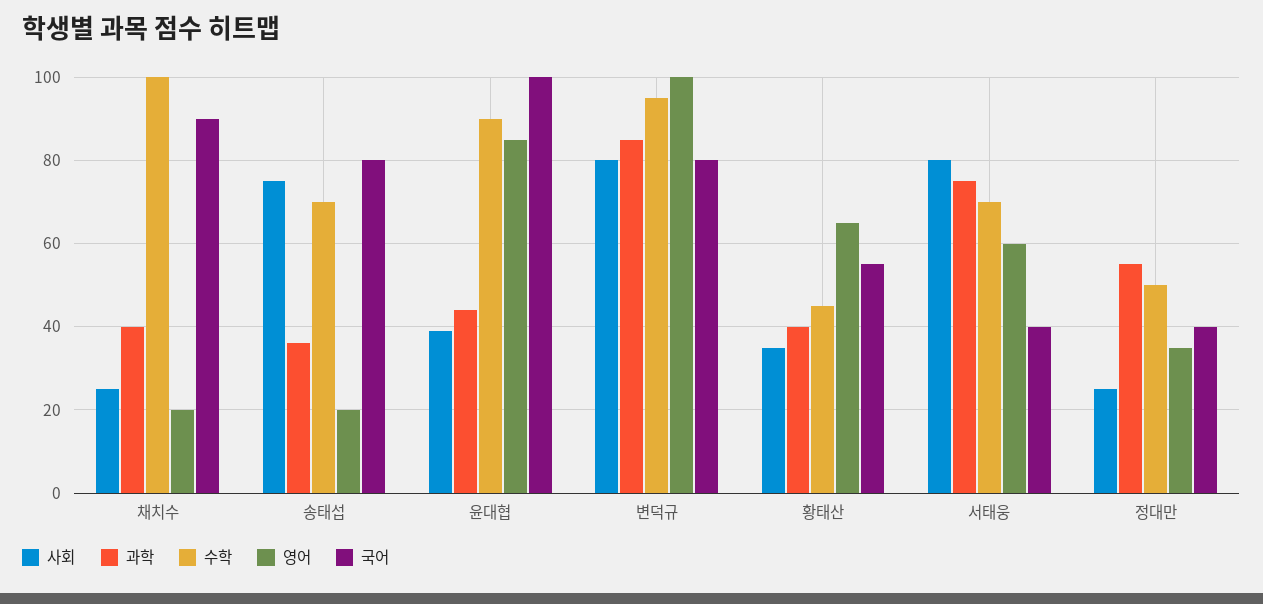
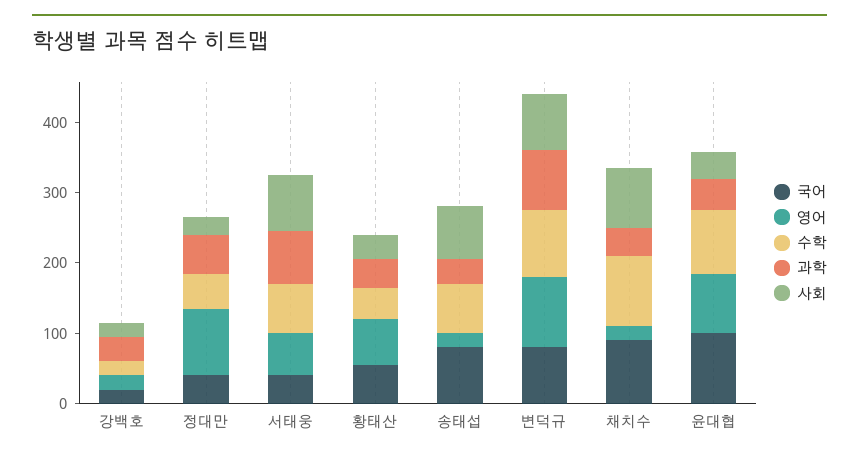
  {
    "사회": {
-     "채치수": 25,
+     "채치수": 80,
      "송태섭": 75,
      "윤대협": 40,
      "변덕규": 80,
      "황태산": 35,
      "서태웅": 80,
-     "정대만": 25
+     "정대만": 25,
+     "강백호": 20
    },
    "과학": {
      "채치수": 40,
      "송태섭": 35,
      "윤대협": 45,
      "변덕규": 85,
      "황태산": 40,
      "서태웅": 75,
-     "정대만": 55
+     "정대만": 55,
+     "강백호": 40
    },
    "수학": {
      "채치수": 100,
      "송태섭": 70,
      "윤대협": 90,
      "변덕규": 95,
      "황태산": 45,
      "서태웅": 70,
-     "정대만": 50
+     "정대만": 50,
+     "강백호": 20
    },
    "영어": {
      "채치수": 20,
      "송태섭": 20,
      "윤대협": 85,
      "변덕규": 100,
      "황태산": 65,
      "서태웅": 60,
-     "정대만": 35
+     "정대만": 100,
+     "강백호": 20
    },
    "국어": {
      "채치수": 90,
      "송태섭": 80,
      "윤대협": 100,
      "변덕규": 80,
      "황태산": 55,
      "서태웅": 40,
-     "정대만": 40
+     "정대만": 40,
+     "강백호": 20
    }
  }

